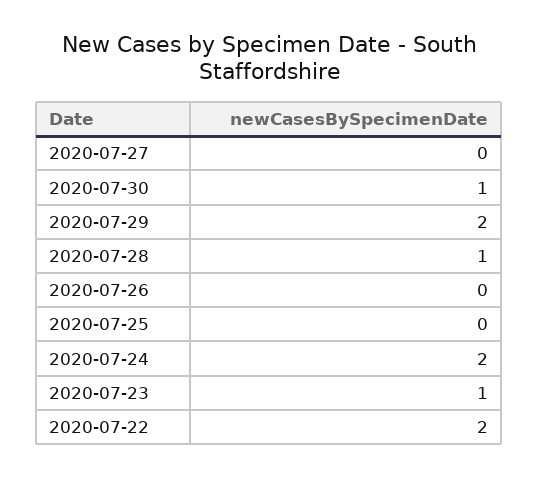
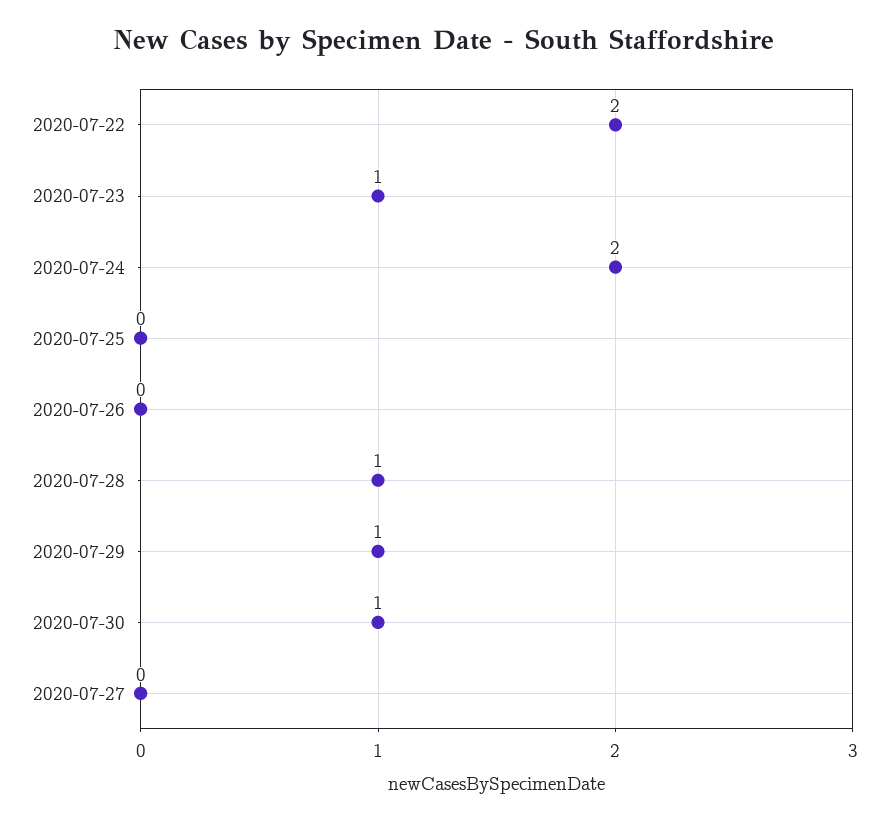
  {
    "2020-07-27": 0,
    "2020-07-30": 1,
-   "2020-07-29": 2,
+   "2020-07-29": 1,
    "2020-07-28": 1,
    "2020-07-26": 0,
    "2020-07-25": 0,
    "2020-07-24": 2,
    "2020-07-23": 1,
    "2020-07-22": 2
  }

